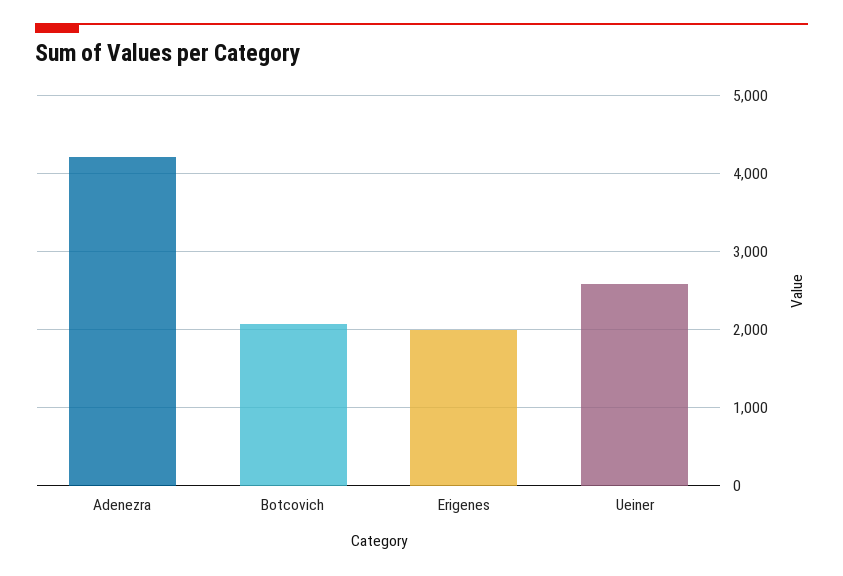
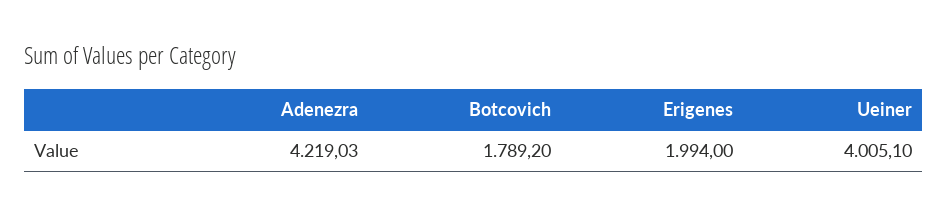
  {
    "Adenezra": 4219.03,
-   "Botcovich": 2100,
+   "Botcovich": 1789.2,
    "Erigenes": 1994,
-   "Ueiner": 2600
+   "Ueiner": 4005.1
  }

